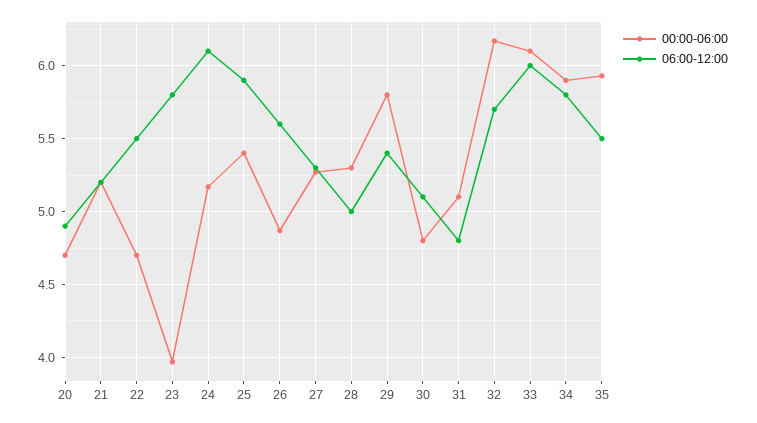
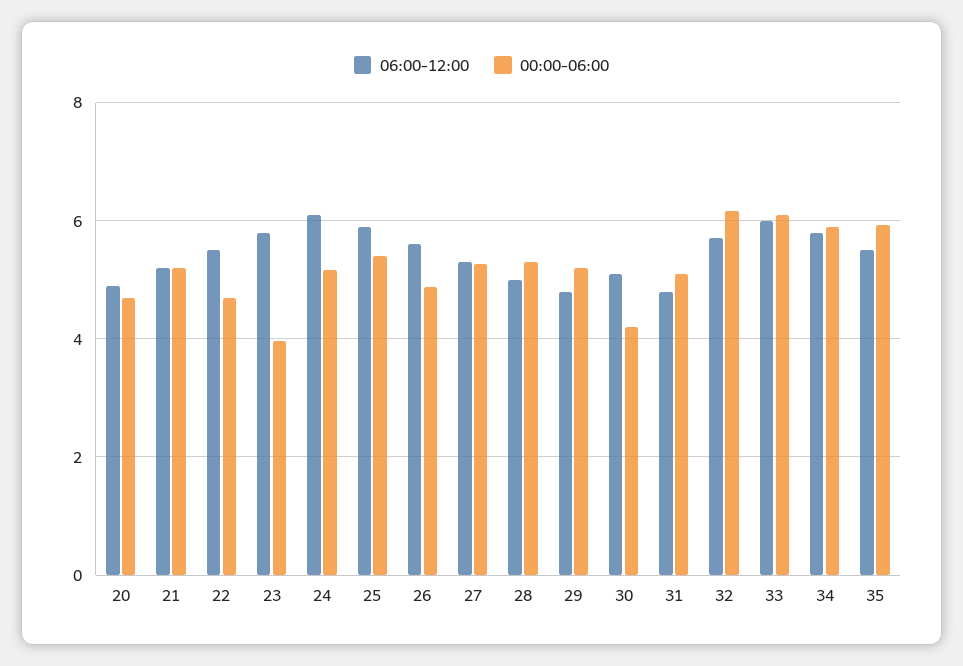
  {
    "00:00-06:00": {
      "20": 4.7,
      "21": 5.2,
      "22": 4.7,
      "23": 3.95,
      "24": 5.15,
      "25": 5.4,
      "26": 4.85,
      "27": 5.25,
      "28": 5.3,
-     "29": 5.8,
+     "29": 5.2,
-     "30": 4.8,
+     "30": 4.2,
      "31": 5.1,
      "32": 6.15,
      "33": 6.1,
      "34": 5.9,
      "35": 5.95
    },
    "06:00-12:00": {
      "20": 4.9,
      "21": 5.2,
      "22": 5.5,
      "23": 5.8,
      "24": 6.1,
      "25": 5.9,
      "26": 5.6,
      "27": 5.3,
      "28": 5,
-     "29": 5.4,
+     "29": 4.8,
      "30": 5.1,
      "31": 4.8,
      "32": 5.7,
      "33": 6,
      "34": 5.8,
      "35": 5.5
    }
  }

